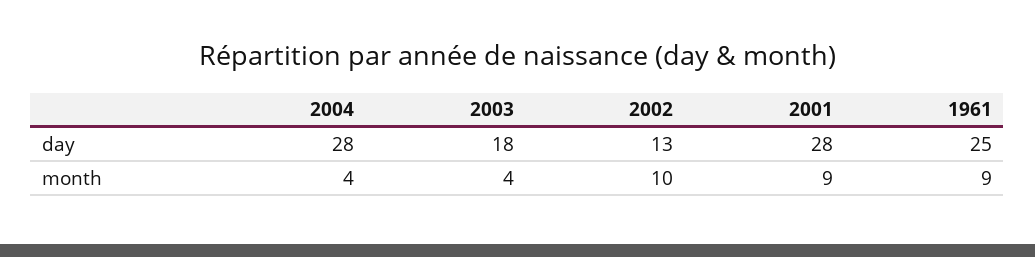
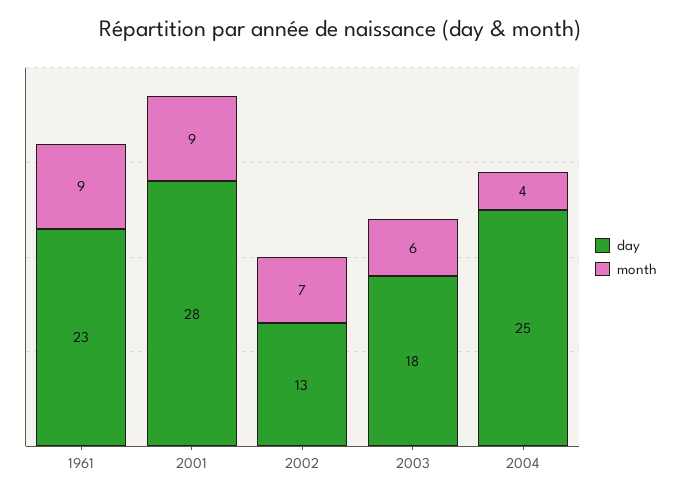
  {
    "day": {
-     "2004": 28,
+     "2004": 25,
      "2003": 18,
      "2002": 13,
      "2001": 28,
-     "1961": 25
+     "1961": 23
    },
    "month": {
      "2004": 4,
-     "2003": 4,
+     "2003": 6,
-     "2002": 10,
+     "2002": 7,
      "2001": 9,
      "1961": 9
    }
  }

